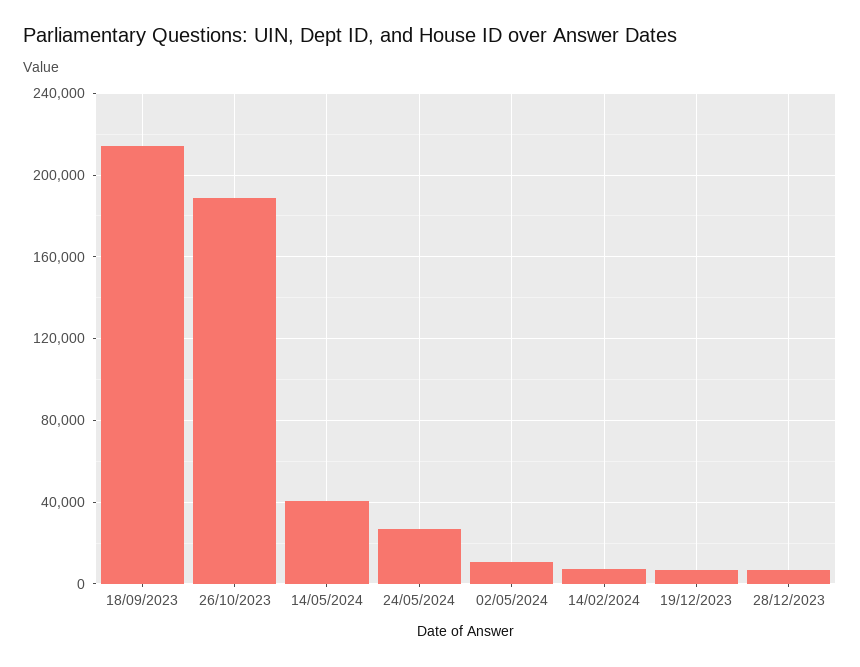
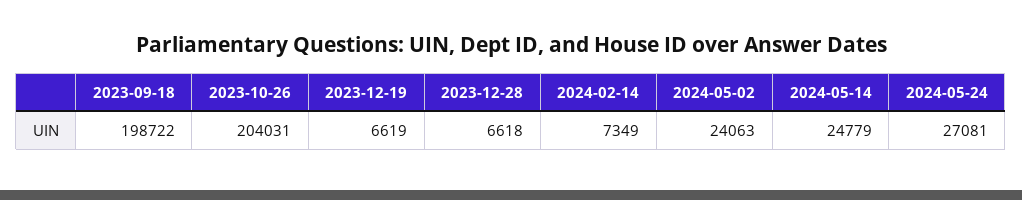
  {
-   "18/09/2023": 215000,
+   "18/09/2023": 198722,
-   "26/10/2023": 190000,
+   "26/10/2023": 204031,
-   "14/05/2024": 40000,
+   "14/05/2024": 24779,
    "24/05/2024": 27081,
-   "02/05/2024": 10000,
+   "02/05/2024": 24063,
    "14/02/2024": 7349,
    "19/12/2023": 6619,
    "28/12/2023": 6618
  }

